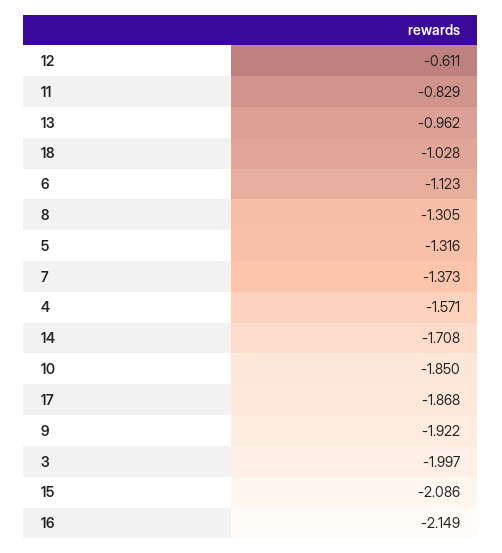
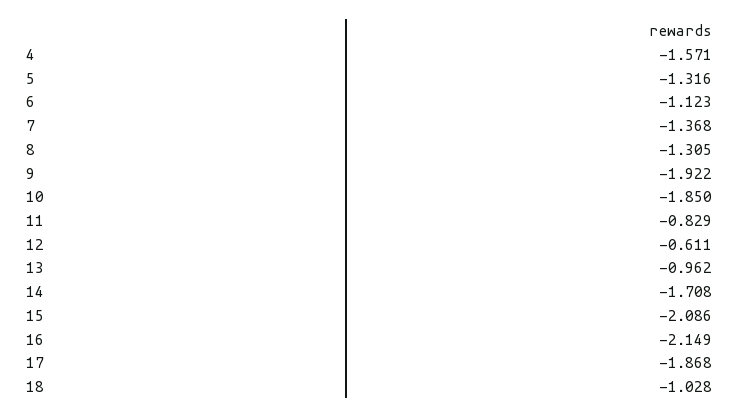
  {
    "12": -0.611,
    "11": -0.829,
    "13": -0.962,
    "18": -1.028,
    "6": -1.123,
    "8": -1.305,
    "5": -1.316,
-   "7": -1.373,
+   "7": -1.368,
    "4": -1.571,
    "14": -1.708,
    "10": -1.85,
    "17": -1.868,
    "9": -1.922,
-   "3": -1.997,
    "15": -2.086,
    "16": -2.149
  }

